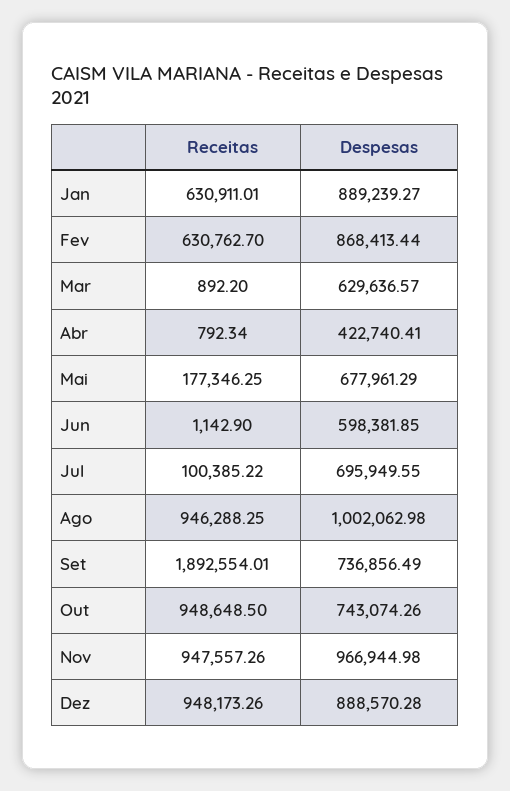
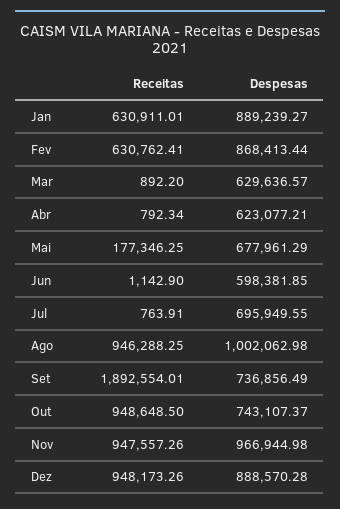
  {
    "Receitas": {
      "Jan": 630911.01,
-     "Fev": 630762.7,
+     "Fev": 630762.41,
      "Mar": 892.2,
      "Abr": 792.34,
      "Mai": 177346.25,
      "Jun": 1142.9,
-     "Jul": 100385.22,
+     "Jul": 763.91,
      "Ago": 946288.25,
      "Set": 1892554.01,
      "Out": 948648.5,
      "Nov": 947557.26,
      "Dez": 948173.26
    },
    "Despesas": {
      "Jan": 889239.27,
      "Fev": 868413.44,
      "Mar": 629636.57,
-     "Abr": 422740.41,
+     "Abr": 623077.21,
      "Mai": 677961.29,
      "Jun": 598381.85,
      "Jul": 695949.55,
      "Ago": 1002062.98,
      "Set": 736856.49,
-     "Out": 743074.26,
+     "Out": 743107.37,
      "Nov": 966944.98,
      "Dez": 888570.28
    }
  }

